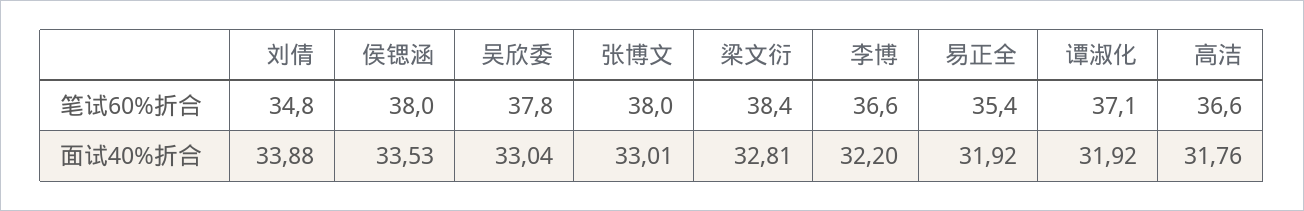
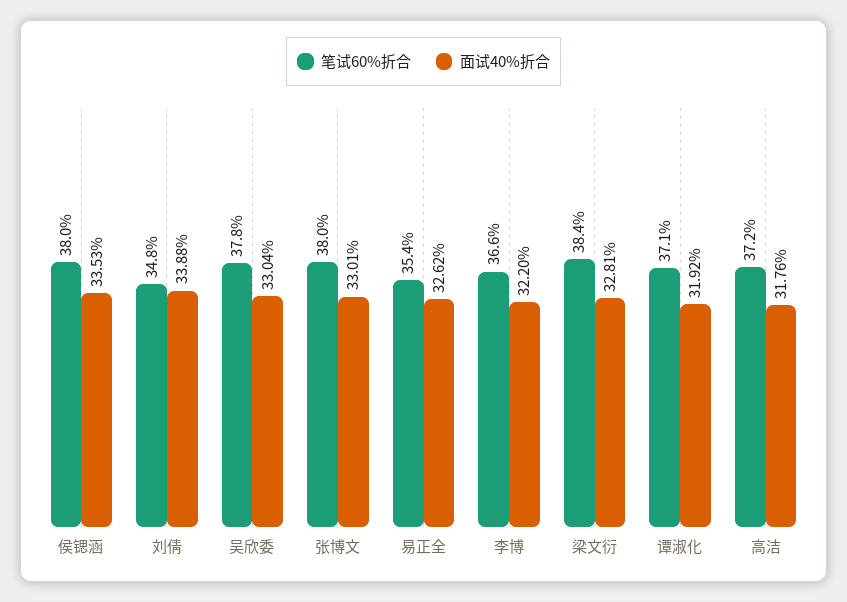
  {
    "笔试60%折合": {
      "刘倩": 34.8,
      "侯锶涵": 38,
      "吴欣委": 37.8,
      "张博文": 38,
      "梁文衍": 38.4,
      "李博": 36.6,
      "易正全": 35.4,
      "谭淑化": 37.1,
-     "高洁": 36.6
+     "高洁": 37.2
    },
    "面试40%折合": {
      "刘倩": 33.88,
      "侯锶涵": 33.53,
      "吴欣委": 33.04,
      "张博文": 33.01,
      "梁文衍": 32.81,
      "李博": 32.2,
-     "易正全": 31.92,
+     "易正全": 32.62,
      "谭淑化": 31.92,
      "高洁": 31.76
    }
  }

